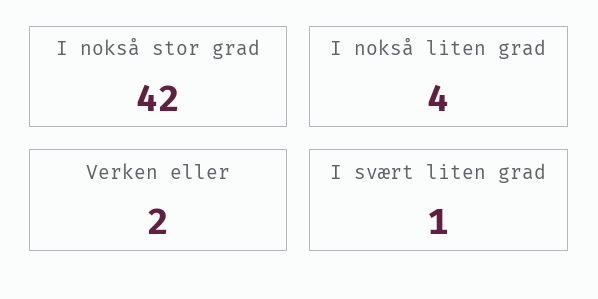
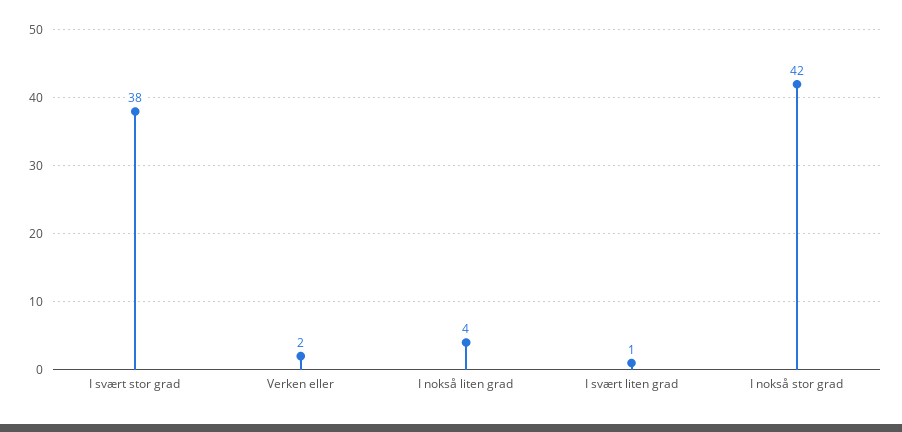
  {
    "I nokså stor grad": 42,
    "I nokså liten grad": 4,
    "Verken eller": 2,
-   "I svært liten grad": 1
+   "I svært liten grad": 1,
+   "I svært stor grad": 38
  }

